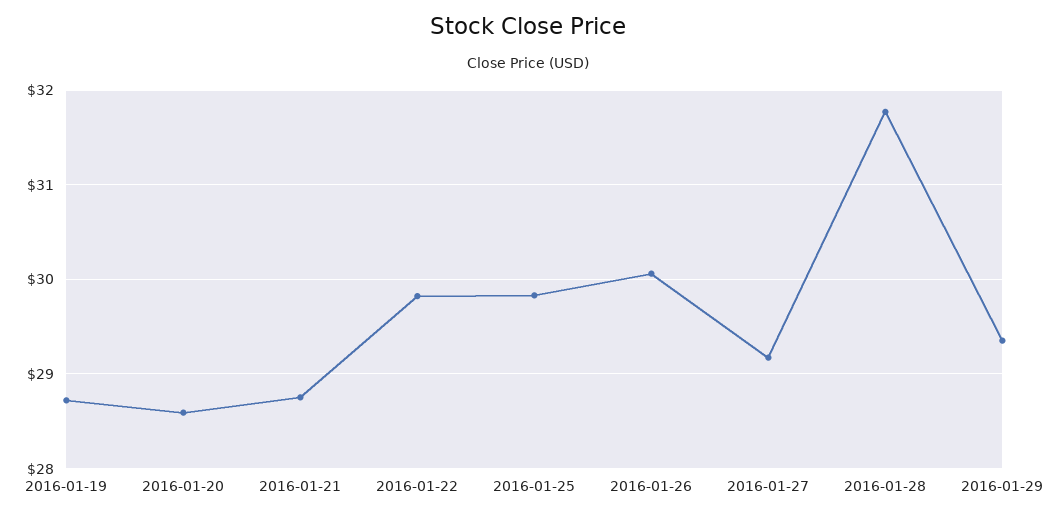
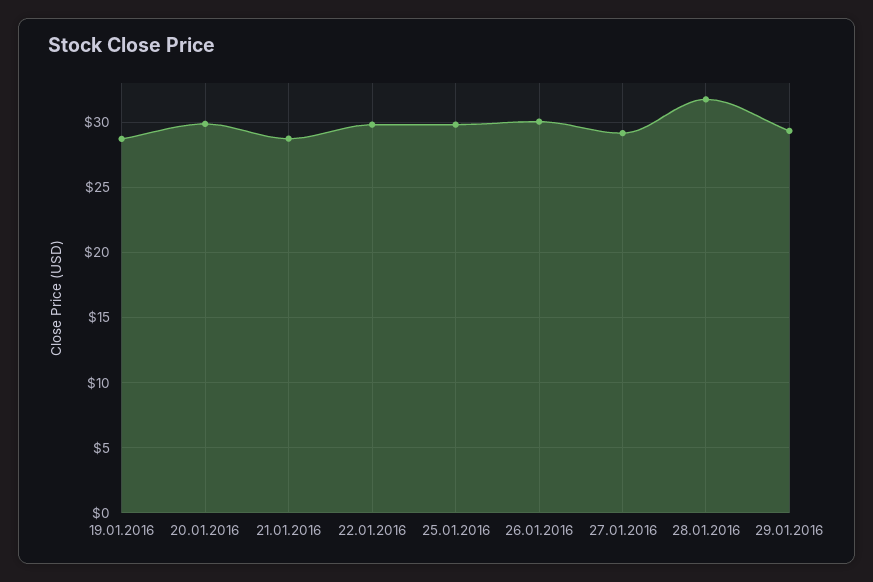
  {
    "2016-01-19": 28.7,
-   "2016-01-20": 28.6,
+   "2016-01-20": 30,
    "2016-01-21": 28.8,
    "2016-01-22": 29.8,
    "2016-01-25": 29.8,
    "2016-01-26": 30.1,
    "2016-01-27": 29.2,
    "2016-01-28": 31.8,
    "2016-01-29": 29.4
  }

